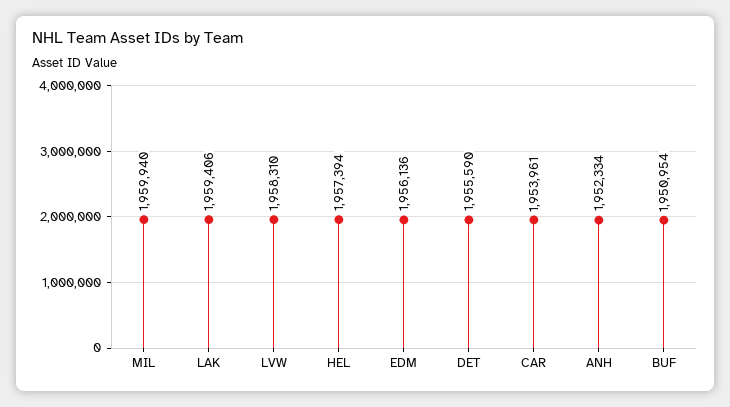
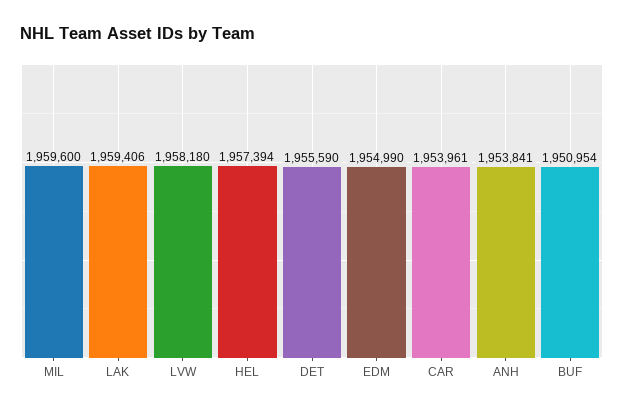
  {
-   "MIL": 1959940,
+   "MIL": 1959600,
    "LAK": 1959406,
-   "LVW": 1958310,
+   "LVW": 1958180,
    "HEL": 1957394,
-   "EDM": 1956136,
+   "EDM": 1954990,
    "DET": 1955590,
    "CAR": 1953961,
-   "ANH": 1952334,
+   "ANH": 1953841,
    "BUF": 1950954
  }

